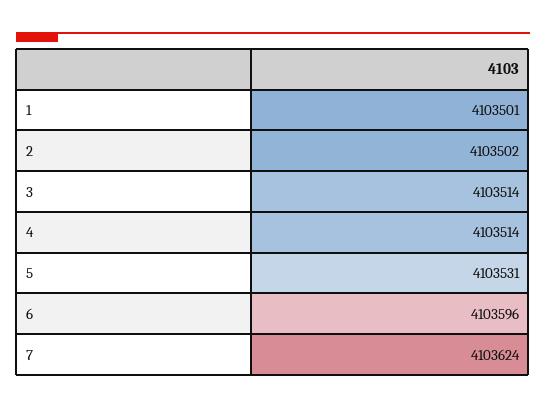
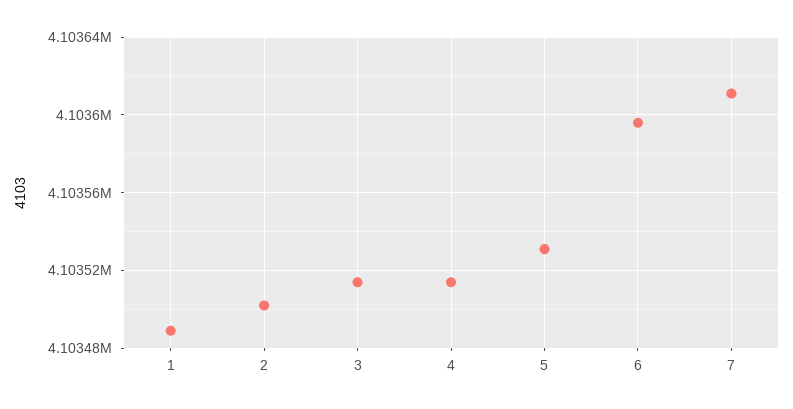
  {
-   "1": 4103501,
+   "1": 4103490,
    "2": 4103502,
    "3": 4103514,
    "4": 4103514,
    "5": 4103531,
    "6": 4103596,
-   "7": 4103624
+   "7": 4103610
  }

